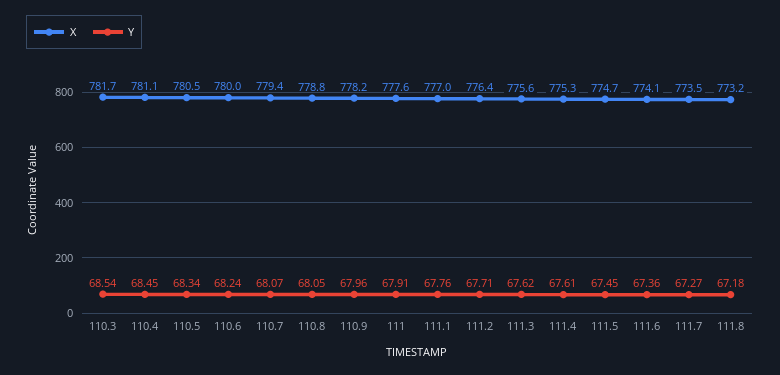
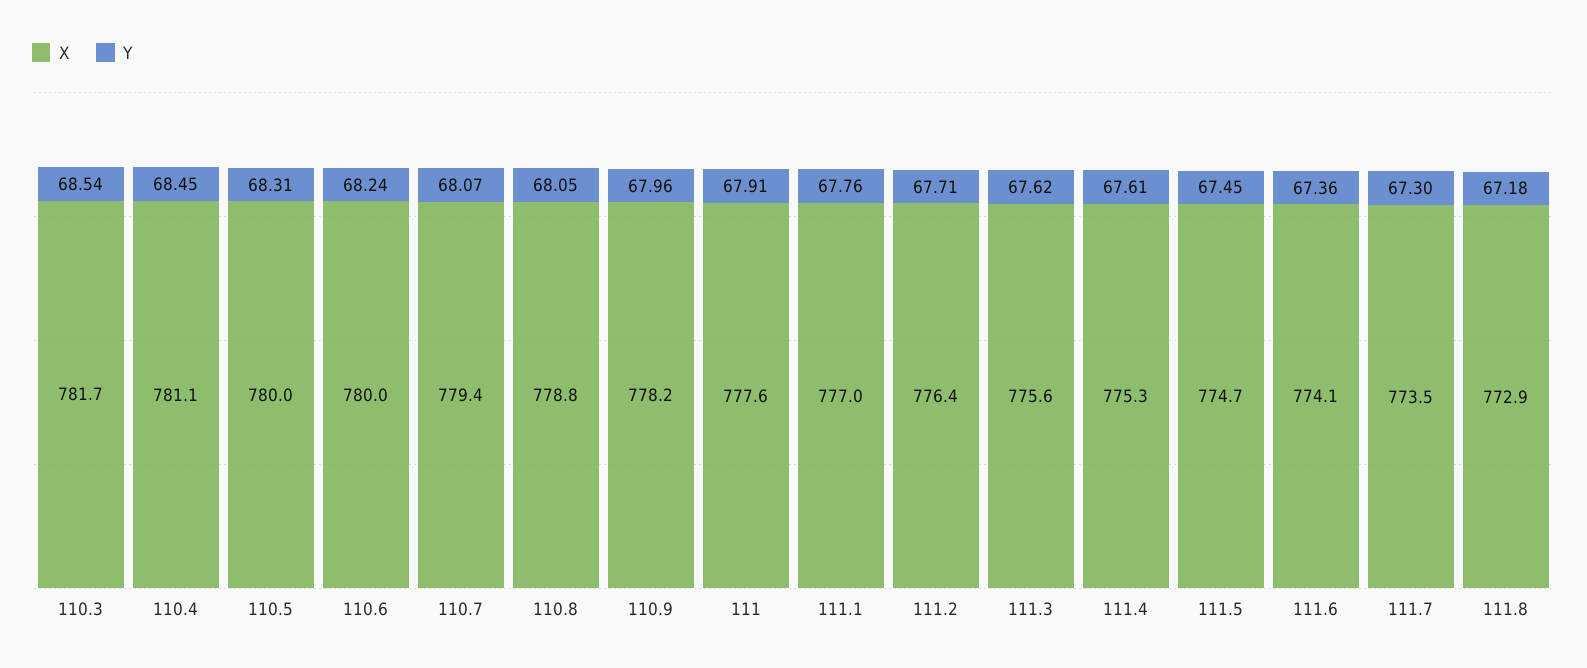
  {
    "X": {
      "110.3": 781.7,
      "110.4": 781.1,
-     "110.5": 780.5,
+     "110.5": 780,
      "110.6": 780,
      "110.7": 779.4,
      "110.8": 778.8,
      "110.9": 778.2,
      "111": 777.6,
      "111.1": 777,
      "111.2": 776.4,
      "111.3": 775.6,
      "111.4": 775.3,
      "111.5": 774.7,
      "111.6": 774.1,
      "111.7": 773.5,
-     "111.8": 773.2
+     "111.8": 772.9
    },
    "Y": {
      "110.3": 68.54,
      "110.4": 68.45,
-     "110.5": 68.34,
+     "110.5": 68.31,
      "110.6": 68.24,
      "110.7": 68.07,
      "110.8": 68.05,
      "110.9": 67.96,
      "111": 67.91,
      "111.1": 67.76,
      "111.2": 67.71,
      "111.3": 67.62,
      "111.4": 67.61,
      "111.5": 67.45,
      "111.6": 67.36,
-     "111.7": 67.27,
+     "111.7": 67.3,
      "111.8": 67.18
    }
  }

